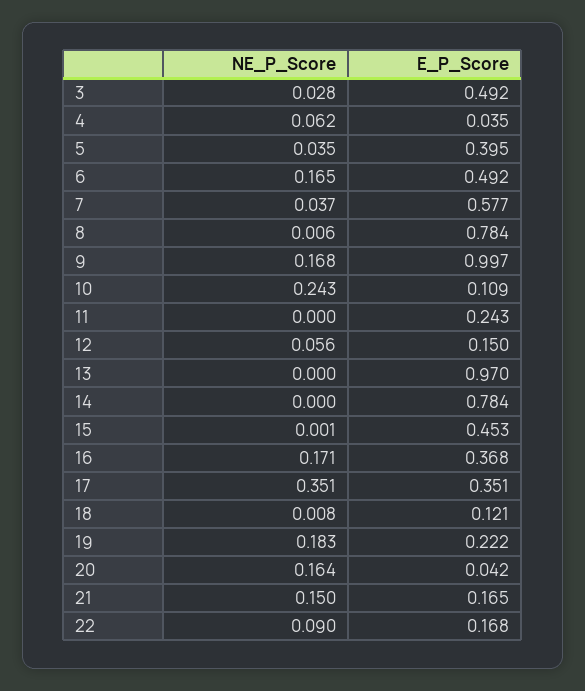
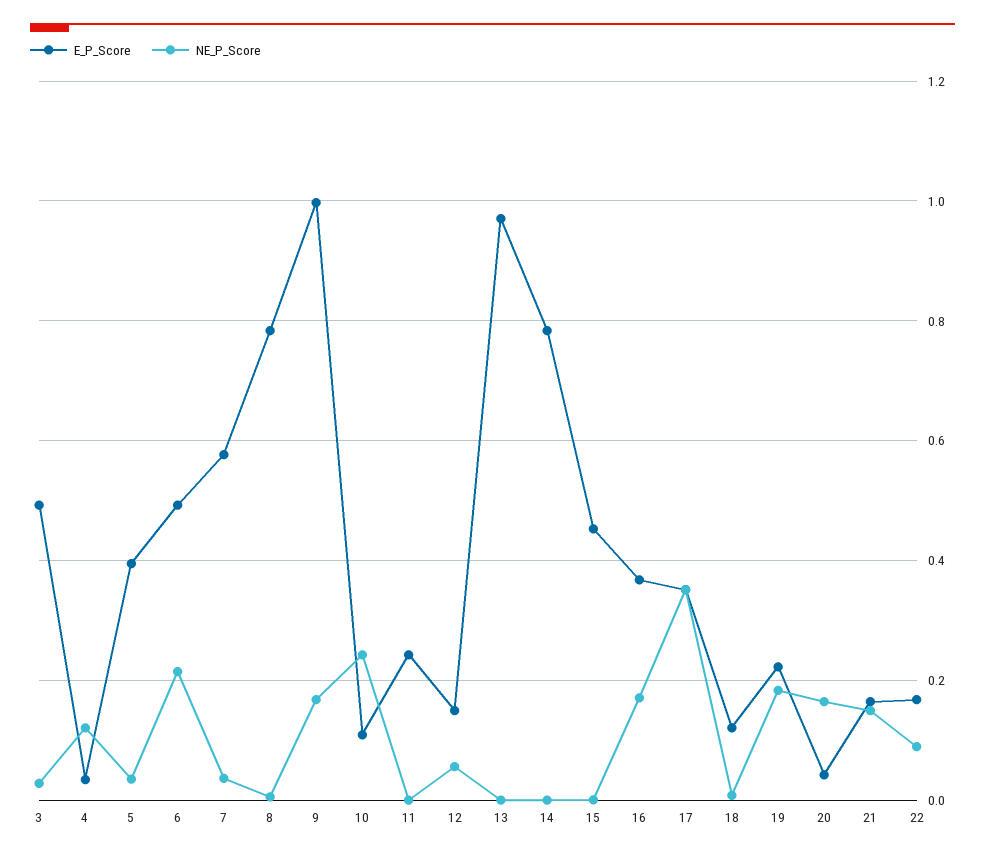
  {
    "NE_P_Score": {
      "3": 0.028,
-     "4": 0.062,
+     "4": 0.12,
      "5": 0.035,
-     "6": 0.165,
+     "6": 0.22,
      "7": 0.037,
      "8": 0.006,
      "9": 0.168,
      "10": 0.243,
      "11": 0,
      "12": 0.056,
      "13": 0,
      "14": 0,
      "15": 0.001,
      "16": 0.171,
      "17": 0.351,
      "18": 0.008,
      "19": 0.183,
      "20": 0.164,
      "21": 0.15,
      "22": 0.09
    },
    "E_P_Score": {
      "3": 0.492,
      "4": 0.035,
      "5": 0.395,
      "6": 0.492,
      "7": 0.577,
      "8": 0.784,
      "9": 0.997,
      "10": 0.109,
      "11": 0.243,
      "12": 0.15,
      "13": 0.97,
      "14": 0.784,
      "15": 0.453,
      "16": 0.368,
      "17": 0.351,
      "18": 0.121,
      "19": 0.222,
      "20": 0.042,
      "21": 0.165,
      "22": 0.168
    }
  }

